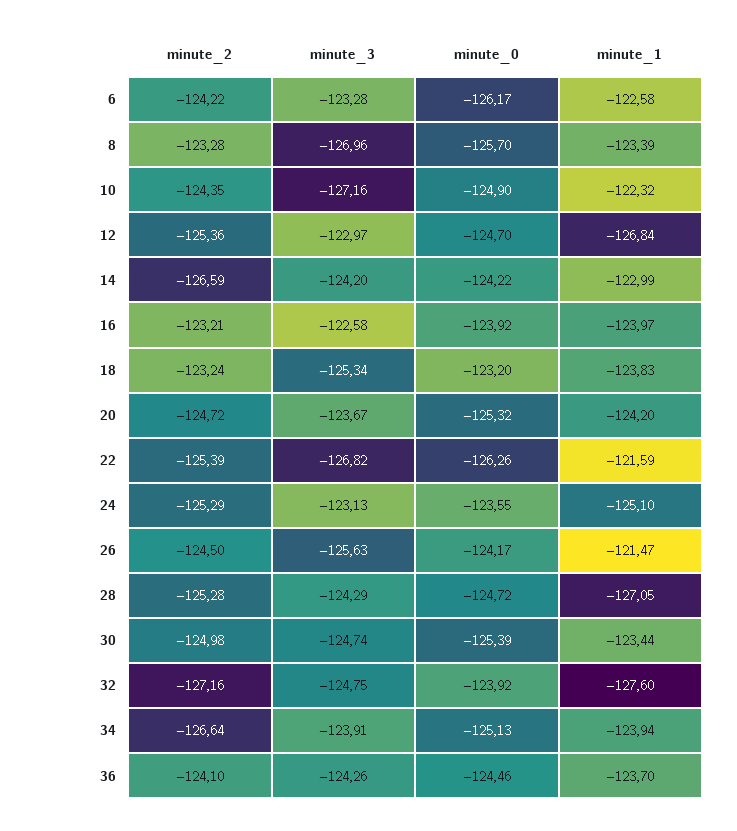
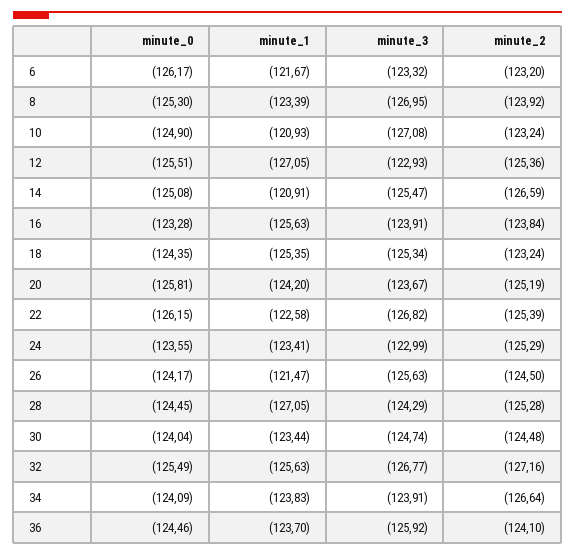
  {
    "minute_2": {
-     "6": -124.22,
+     "6": -123.2,
-     "8": -123.28,
+     "8": -123.92,
-     "10": -124.35,
+     "10": -123.24,
      "12": -125.36,
      "14": -126.59,
-     "16": -123.21,
+     "16": -123.84,
      "18": -123.24,
-     "20": -124.72,
+     "20": -125.19,
      "22": -125.39,
      "24": -125.29,
      "26": -124.5,
      "28": -125.28,
-     "30": -124.98,
+     "30": -124.48,
      "32": -127.16,
      "34": -126.64,
      "36": -124.1
    },
    "minute_3": {
-     "6": -123.28,
+     "6": -123.32,
-     "8": -126.96,
+     "8": -126.95,
-     "10": -127.16,
+     "10": -127.08,
-     "12": -122.97,
+     "12": -122.93,
-     "14": -124.2,
+     "14": -125.47,
-     "16": -122.58,
+     "16": -123.91,
      "18": -125.34,
      "20": -123.67,
      "22": -126.82,
-     "24": -123.13,
+     "24": -122.99,
      "26": -125.63,
      "28": -124.29,
      "30": -124.74,
-     "32": -124.75,
+     "32": -126.77,
      "34": -123.91,
-     "36": -124.26
+     "36": -125.92
    },
    "minute_0": {
      "6": -126.17,
-     "8": -125.7,
+     "8": -125.3,
      "10": -124.9,
-     "12": -124.7,
+     "12": -125.51,
-     "14": -124.22,
+     "14": -125.08,
-     "16": -123.92,
+     "16": -123.28,
-     "18": -123.2,
+     "18": -124.35,
-     "20": -125.32,
+     "20": -125.81,
-     "22": -126.26,
+     "22": -126.15,
      "24": -123.55,
      "26": -124.17,
-     "28": -124.72,
+     "28": -124.45,
-     "30": -125.39,
+     "30": -124.04,
-     "32": -123.92,
+     "32": -125.49,
-     "34": -125.13,
+     "34": -124.09,
      "36": -124.46
    },
    "minute_1": {
-     "6": -122.58,
+     "6": -121.67,
      "8": -123.39,
-     "10": -122.32,
+     "10": -120.93,
-     "12": -126.84,
+     "12": -127.05,
-     "14": -122.99,
+     "14": -120.91,
-     "16": -123.97,
+     "16": -125.63,
-     "18": -123.83,
+     "18": -125.35,
      "20": -124.2,
-     "22": -121.59,
+     "22": -122.58,
-     "24": -125.1,
+     "24": -123.41,
      "26": -121.47,
      "28": -127.05,
      "30": -123.44,
-     "32": -127.6,
+     "32": -125.63,
-     "34": -123.94,
+     "34": -123.83,
      "36": -123.7
    }
  }

